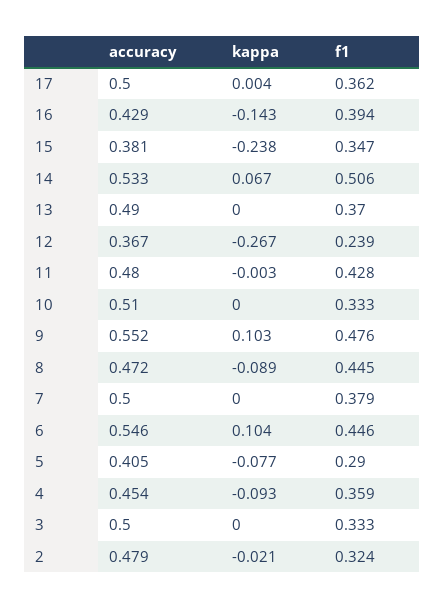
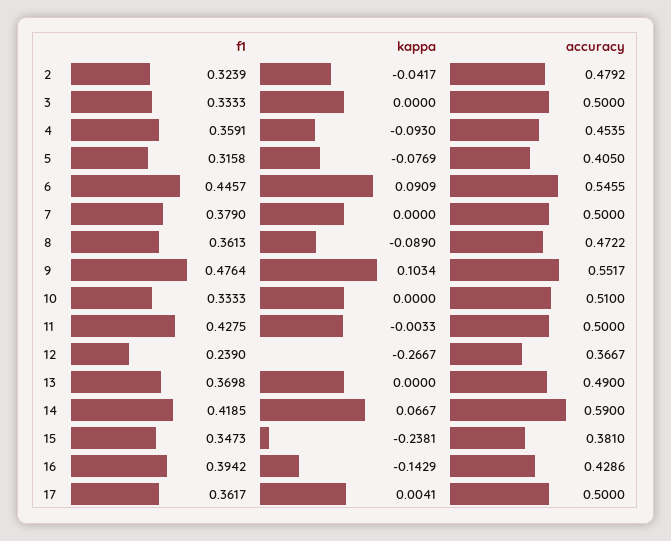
  {
    "accuracy": {
      "17": 0.5,
      "16": 0.4286,
      "15": 0.381,
-     "14": 0.533,
+     "14": 0.59,
      "13": 0.49,
      "12": 0.3667,
-     "11": 0.48,
+     "11": 0.5,
      "10": 0.51,
      "9": 0.5517,
      "8": 0.4722,
      "7": 0.5,
      "6": 0.5455,
      "5": 0.405,
      "4": 0.4535,
      "3": 0.5,
      "2": 0.4792
    },
    "kappa": {
      "17": 0.0041,
      "16": -0.1429,
      "15": -0.2381,
      "14": 0.0667,
      "13": 0,
      "12": -0.2667,
      "11": -0.0033,
      "10": 0,
      "9": 0.1034,
      "8": -0.089,
      "7": 0,
-     "6": 0.104,
+     "6": 0.0909,
      "5": -0.0769,
      "4": -0.093,
      "3": 0,
-     "2": -0.021
+     "2": -0.0417
    },
    "f1": {
      "17": 0.3617,
      "16": 0.3942,
      "15": 0.3473,
-     "14": 0.506,
+     "14": 0.4185,
      "13": 0.3698,
      "12": 0.239,
      "11": 0.4275,
      "10": 0.3333,
      "9": 0.4764,
-     "8": 0.445,
+     "8": 0.3613,
      "7": 0.379,
      "6": 0.4457,
-     "5": 0.29,
+     "5": 0.3158,
      "4": 0.3591,
      "3": 0.3333,
      "2": 0.3239
    }
  }

